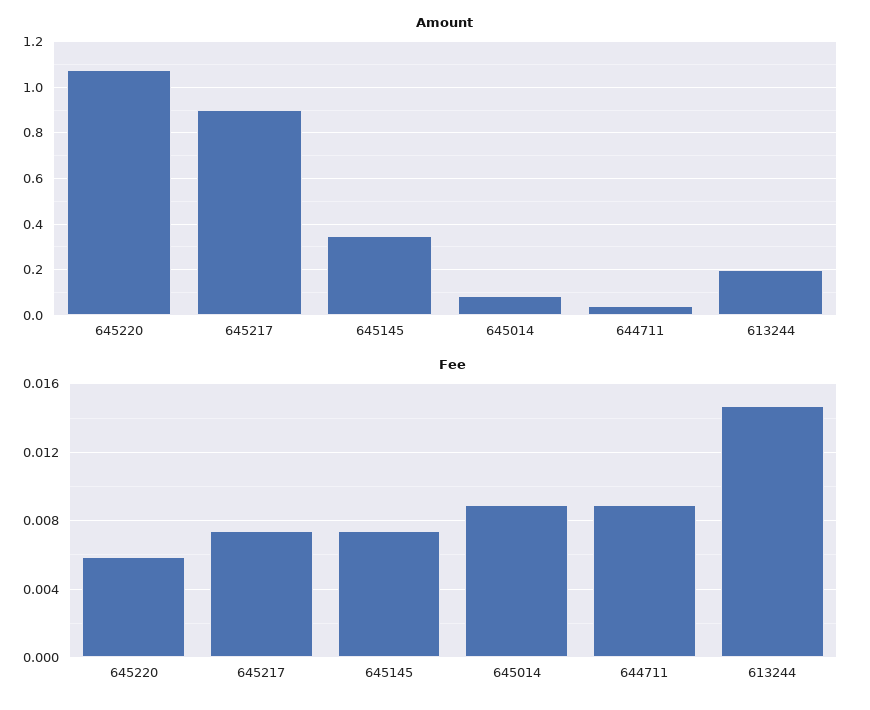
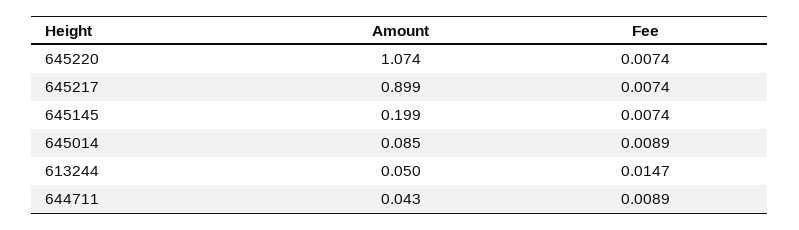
  {
    "Amount": {
      "645220": 1.074,
      "645217": 0.899,
-     "645145": 0.35,
+     "645145": 0.199,
      "645014": 0.085,
      "644711": 0.043,
-     "613244": 0.2
+     "613244": 0.05
    },
    "Fee": {
-     "645220": 0.006,
+     "645220": 0.0074,
      "645217": 0.0074,
      "645145": 0.0074,
      "645014": 0.0089,
      "644711": 0.0089,
      "613244": 0.0147
    }
  }

